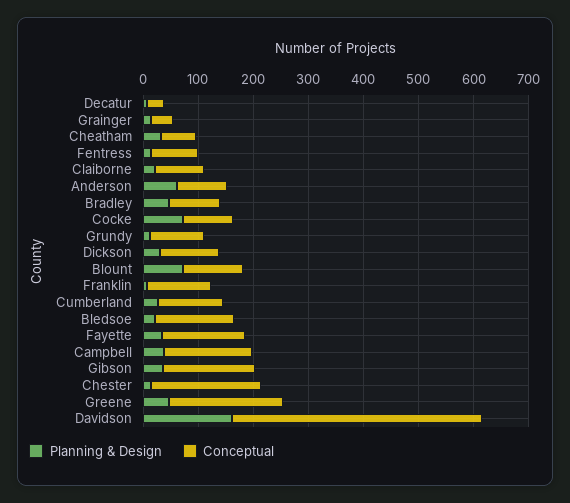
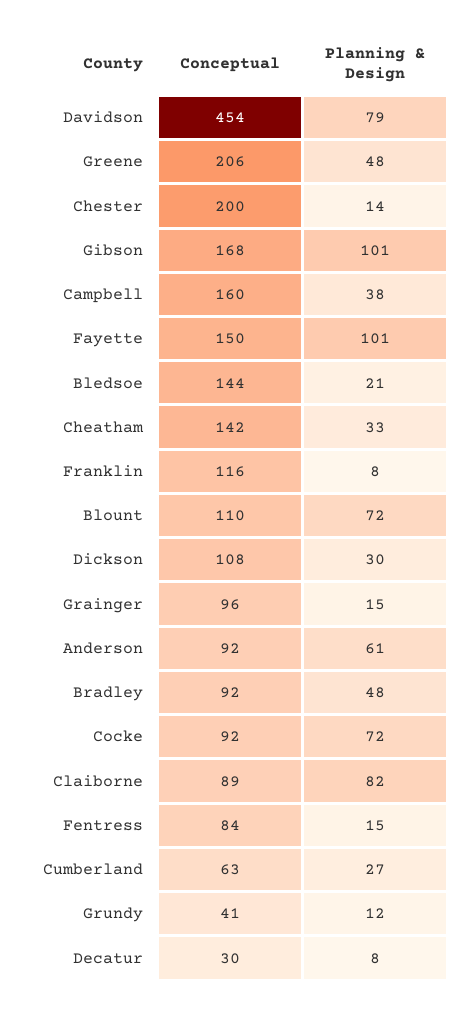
  {
    "Planning & Design": {
      "Decatur": 8,
      "Grainger": 15,
      "Cheatham": 33,
      "Fentress": 15,
-     "Claiborne": 20,
+     "Claiborne": 82,
      "Anderson": 61,
      "Bradley": 48,
      "Cocke": 72,
      "Grundy": 12,
      "Dickson": 30,
      "Blount": 72,
      "Franklin": 8,
      "Cumberland": 27,
      "Bledsoe": 21,
-     "Fayette": 40,
+     "Fayette": 101,
      "Campbell": 38,
-     "Gibson": 40,
+     "Gibson": 101,
      "Chester": 14,
      "Greene": 48,
-     "Davidson": 160
+     "Davidson": 79
    },
    "Conceptual": {
      "Decatur": 30,
-     "Grainger": 40,
+     "Grainger": 96,
-     "Cheatham": 60,
+     "Cheatham": 142,
      "Fentress": 84,
      "Claiborne": 89,
      "Anderson": 92,
      "Bradley": 92,
      "Cocke": 92,
-     "Grundy": 100,
+     "Grundy": 41,
      "Dickson": 108,
      "Blount": 110,
      "Franklin": 116,
-     "Cumberland": 120,
+     "Cumberland": 63,
      "Bledsoe": 144,
      "Fayette": 150,
      "Campbell": 160,
      "Gibson": 168,
      "Chester": 200,
      "Greene": 206,
      "Davidson": 454
    }
  }

